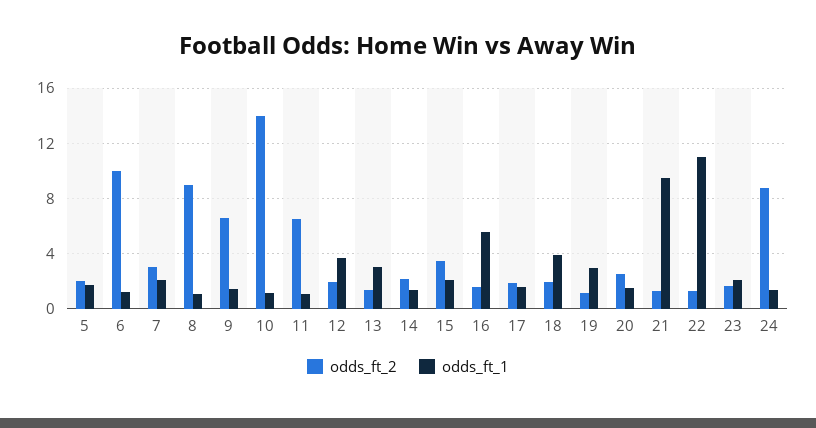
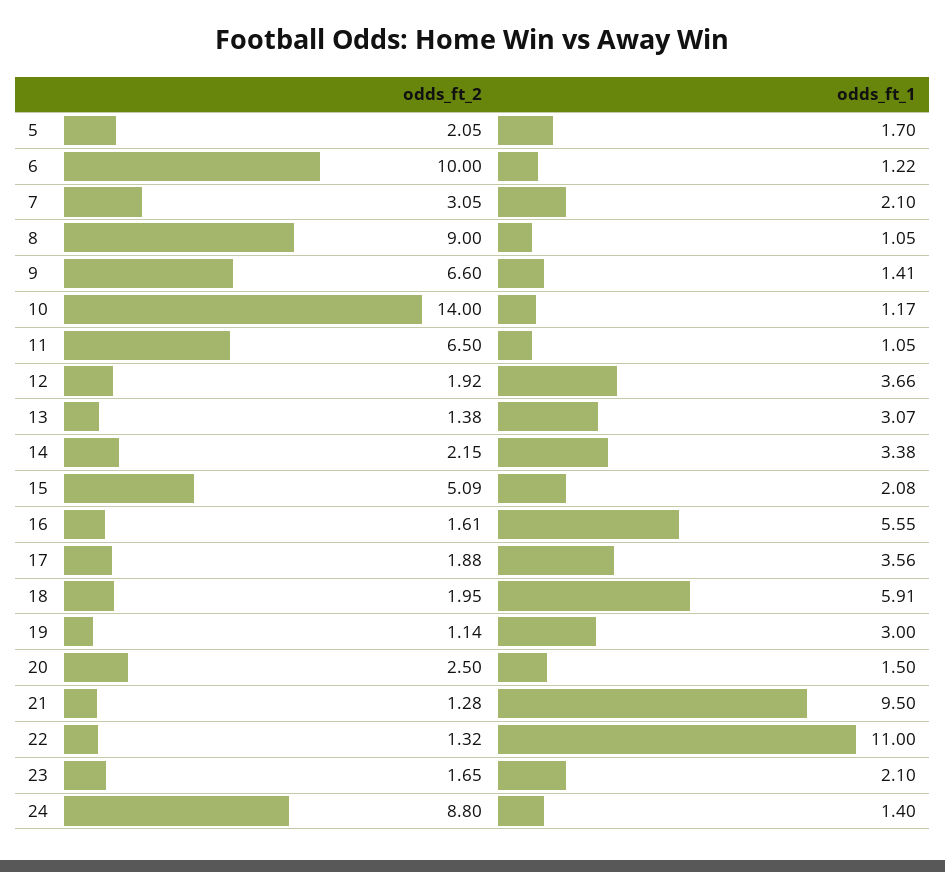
  {
    "odds_ft_2": {
      "5": 2.05,
      "6": 10,
      "7": 3.05,
      "8": 9,
      "9": 6.6,
      "10": 14,
      "11": 6.5,
      "12": 1.92,
      "13": 1.38,
      "14": 2.15,
-     "15": 3.5,
+     "15": 5.09,
      "16": 1.61,
      "17": 1.88,
      "18": 1.95,
      "19": 1.14,
      "20": 2.5,
      "21": 1.28,
      "22": 1.32,
      "23": 1.65,
      "24": 8.8
    },
    "odds_ft_1": {
      "5": 1.7,
      "6": 1.22,
      "7": 2.1,
      "8": 1.05,
      "9": 1.41,
      "10": 1.17,
      "11": 1.05,
      "12": 3.66,
      "13": 3.07,
-     "14": 1.5,
+     "14": 3.38,
      "15": 2.08,
      "16": 5.55,
-     "17": 1.5,
+     "17": 3.56,
-     "18": 4,
+     "18": 5.91,
      "19": 3,
      "20": 1.5,
      "21": 9.5,
      "22": 11,
      "23": 2.1,
      "24": 1.4
    }
  }

